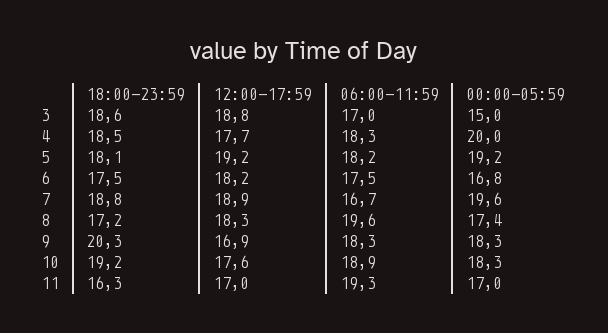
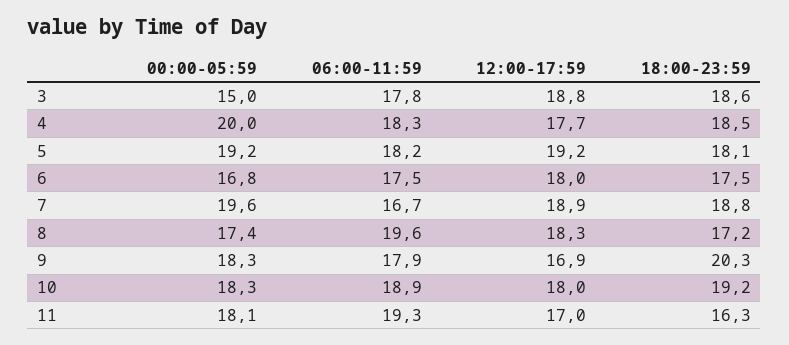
  {
    "18:00-23:59": {
      "3": 18.6,
      "4": 18.5,
      "5": 18.1,
      "6": 17.5,
      "7": 18.8,
      "8": 17.2,
      "9": 20.3,
      "10": 19.2,
      "11": 16.3
    },
    "12:00-17:59": {
      "3": 18.8,
      "4": 17.7,
      "5": 19.2,
-     "6": 18.2,
+     "6": 18,
      "7": 18.9,
      "8": 18.3,
      "9": 16.9,
-     "10": 17.6,
+     "10": 18,
      "11": 17
    },
    "06:00-11:59": {
-     "3": 17,
+     "3": 17.8,
      "4": 18.3,
      "5": 18.2,
      "6": 17.5,
      "7": 16.7,
      "8": 19.6,
-     "9": 18.3,
+     "9": 17.9,
      "10": 18.9,
      "11": 19.3
    },
    "00:00-05:59": {
      "3": 15,
      "4": 20,
      "5": 19.2,
      "6": 16.8,
      "7": 19.6,
      "8": 17.4,
      "9": 18.3,
      "10": 18.3,
-     "11": 17
+     "11": 18.1
    }
  }

